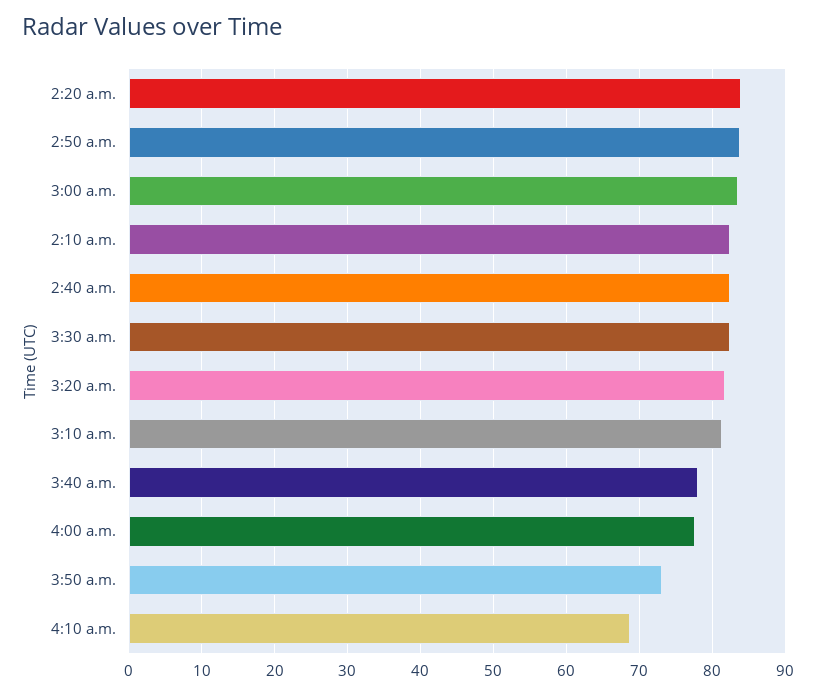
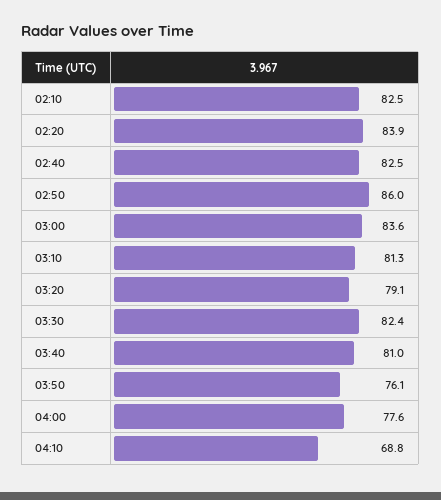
  {
    "2:20 a.m.": 83.9,
-   "2:50 a.m.": 84,
+   "2:50 a.m.": 86,
    "3:00 a.m.": 83.6,
    "2:10 a.m.": 82.5,
    "2:40 a.m.": 82.5,
    "3:30 a.m.": 82.4,
-   "3:20 a.m.": 82,
+   "3:20 a.m.": 79.1,
    "3:10 a.m.": 81.3,
-   "3:40 a.m.": 78,
+   "3:40 a.m.": 81,
    "4:00 a.m.": 77.6,
-   "3:50 a.m.": 73,
+   "3:50 a.m.": 76.1,
    "4:10 a.m.": 68.8
  }

